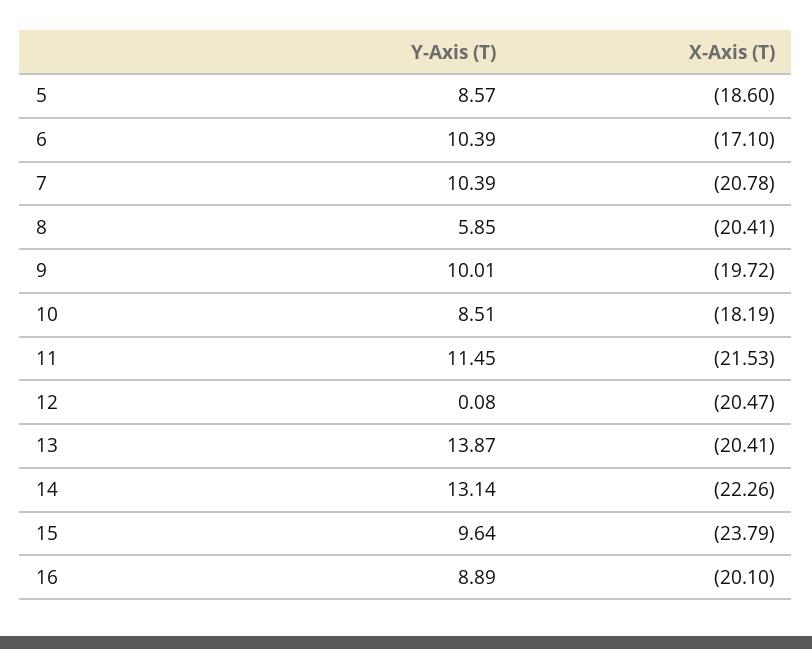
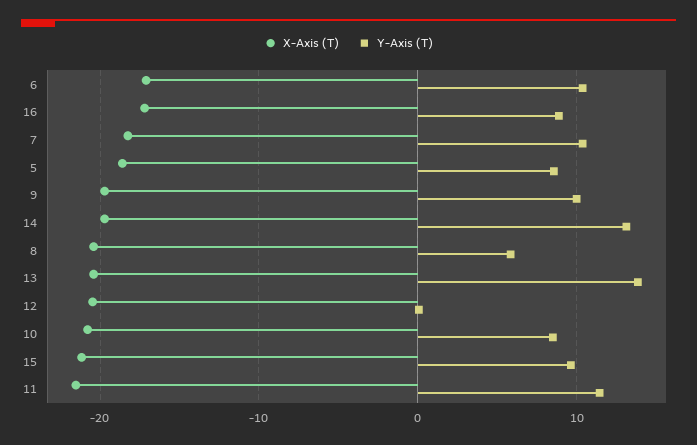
  {
    "Y-Axis (T)": {
      "5": 8.57,
      "6": 10.39,
      "7": 10.39,
      "8": 5.85,
      "9": 10.01,
      "10": 8.51,
      "11": 11.45,
      "12": 0.08,
      "13": 13.87,
      "14": 13.14,
      "15": 9.64,
      "16": 8.89
    },
    "X-Axis (T)": {
      "5": -18.6,
      "6": -17.1,
-     "7": -20.78,
+     "7": -18,
      "8": -20.41,
      "9": -19.72,
-     "10": -18.19,
+     "10": -21,
      "11": -21.53,
      "12": -20.47,
      "13": -20.41,
-     "14": -22.26,
+     "14": -20,
-     "15": -23.79,
+     "15": -21,
-     "16": -20.1
+     "16": -17
    }
  }

